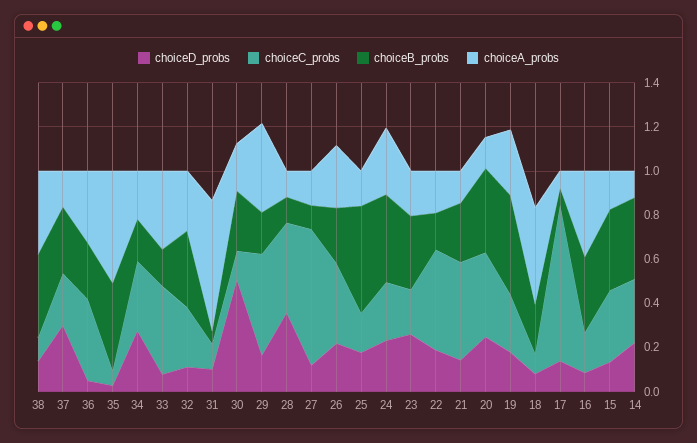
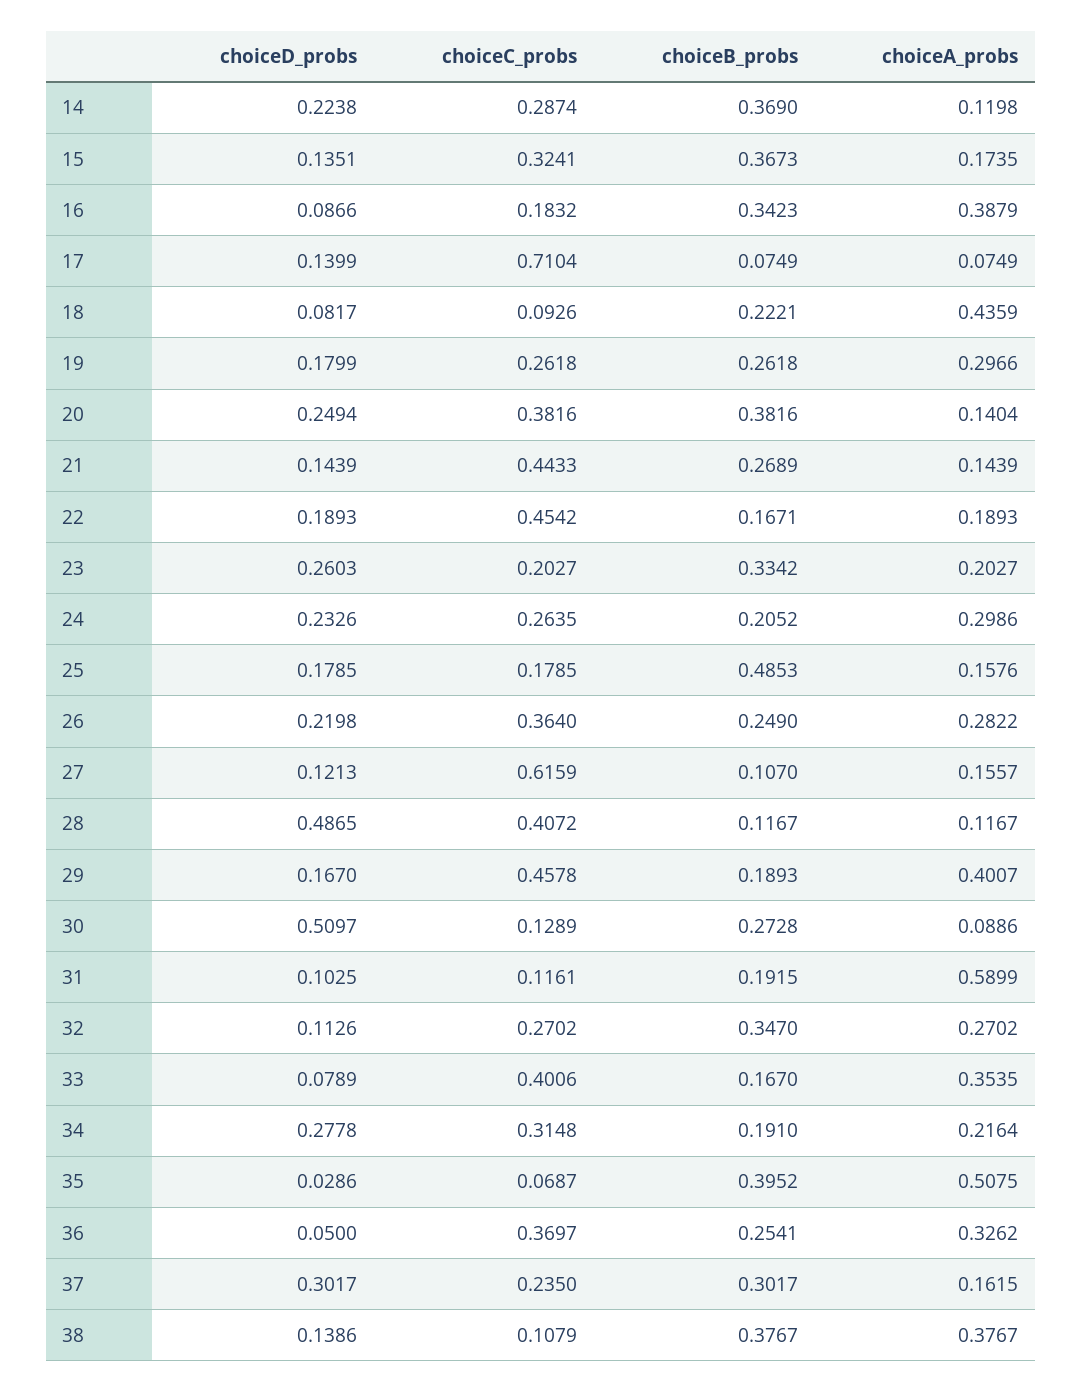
  {
    "choiceD_probs": {
      "38": 0.1386,
      "37": 0.3017,
      "36": 0.05,
      "35": 0.0286,
      "34": 0.2778,
      "33": 0.0789,
      "32": 0.1126,
      "31": 0.1025,
      "30": 0.5097,
      "29": 0.167,
-     "28": 0.35,
+     "28": 0.4865,
      "27": 0.1213,
      "26": 0.2198,
      "25": 0.1785,
      "24": 0.2326,
      "23": 0.2603,
      "22": 0.1893,
      "21": 0.1439,
      "20": 0.2494,
      "19": 0.1799,
      "18": 0.0817,
      "17": 0.1399,
      "16": 0.0866,
      "15": 0.1351,
      "14": 0.2238
    },
    "choiceC_probs": {
      "38": 0.1079,
      "37": 0.235,
      "36": 0.3697,
      "35": 0.0687,
      "34": 0.3148,
      "33": 0.4006,
      "32": 0.2702,
      "31": 0.1161,
      "30": 0.1289,
      "29": 0.4578,
      "28": 0.4072,
      "27": 0.6159,
      "26": 0.364,
      "25": 0.1785,
      "24": 0.2635,
      "23": 0.2027,
      "22": 0.4542,
      "21": 0.4433,
      "20": 0.3816,
      "19": 0.2618,
      "18": 0.0926,
      "17": 0.7104,
      "16": 0.1832,
      "15": 0.3241,
      "14": 0.2874
    },
    "choiceB_probs": {
      "38": 0.3767,
      "37": 0.3017,
      "36": 0.2541,
      "35": 0.3952,
      "34": 0.191,
      "33": 0.167,
      "32": 0.347,
-     "31": 0.05,
+     "31": 0.1915,
      "30": 0.2728,
      "29": 0.1893,
      "28": 0.1167,
      "27": 0.107,
      "26": 0.249,
      "25": 0.4853,
-     "24": 0.4,
+     "24": 0.2052,
      "23": 0.3342,
      "22": 0.1671,
      "21": 0.2689,
      "20": 0.3816,
-     "19": 0.45,
+     "19": 0.2618,
      "18": 0.2221,
      "17": 0.0749,
      "16": 0.3423,
      "15": 0.3673,
      "14": 0.369
    },
    "choiceA_probs": {
      "38": 0.3767,
      "37": 0.1615,
      "36": 0.3262,
      "35": 0.5075,
      "34": 0.2164,
      "33": 0.3535,
      "32": 0.2702,
      "31": 0.5899,
-     "30": 0.2,
+     "30": 0.0886,
      "29": 0.4007,
      "28": 0.1167,
      "27": 0.1557,
      "26": 0.2822,
      "25": 0.1576,
      "24": 0.2986,
      "23": 0.2027,
      "22": 0.1893,
      "21": 0.1439,
      "20": 0.1404,
      "19": 0.2966,
      "18": 0.4359,
      "17": 0.0749,
      "16": 0.3879,
      "15": 0.1735,
      "14": 0.1198
    }
  }

